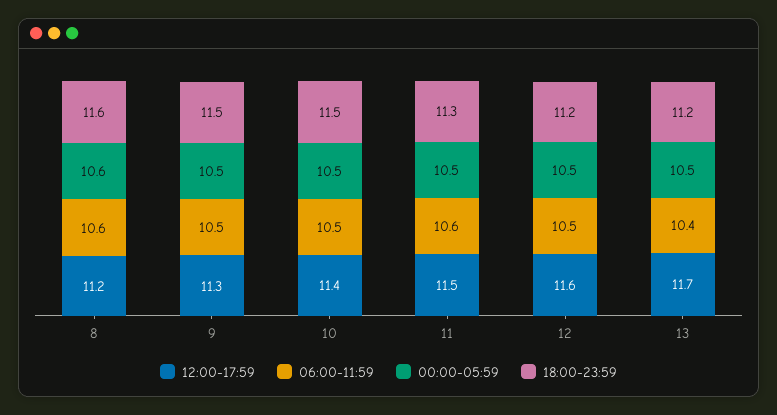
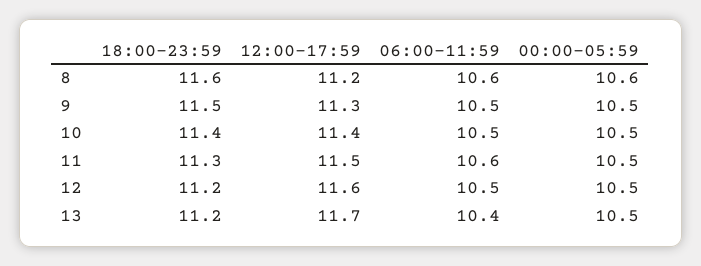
  {
    "12:00-17:59": {
      "8": 11.2,
      "9": 11.3,
      "10": 11.4,
      "11": 11.5,
      "12": 11.6,
      "13": 11.7
    },
    "06:00-11:59": {
      "8": 10.6,
      "9": 10.5,
      "10": 10.5,
      "11": 10.6,
      "12": 10.5,
      "13": 10.4
    },
    "00:00-05:59": {
      "8": 10.6,
      "9": 10.5,
      "10": 10.5,
      "11": 10.5,
      "12": 10.5,
      "13": 10.5
    },
    "18:00-23:59": {
      "8": 11.6,
      "9": 11.5,
-     "10": 11.5,
+     "10": 11.4,
      "11": 11.3,
      "12": 11.2,
      "13": 11.2
    }
  }

